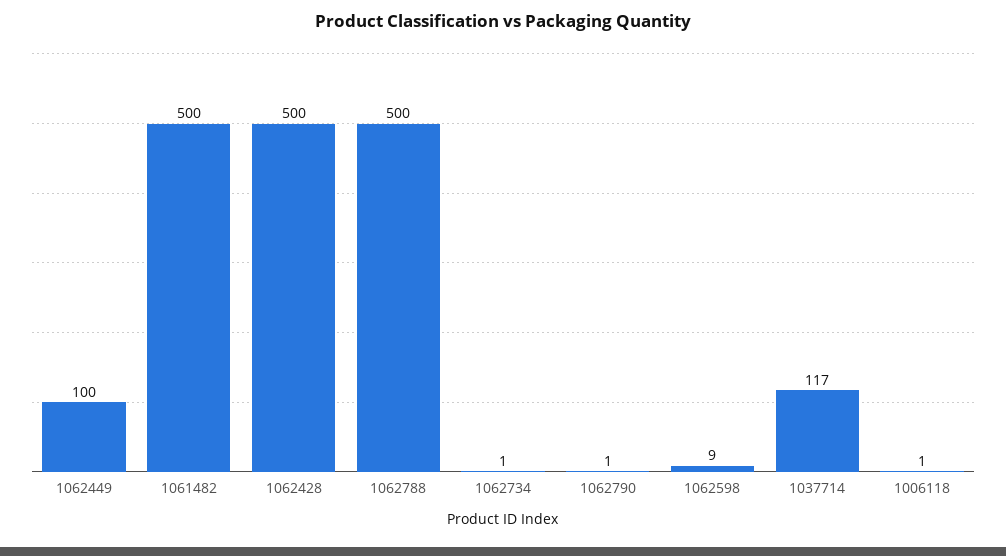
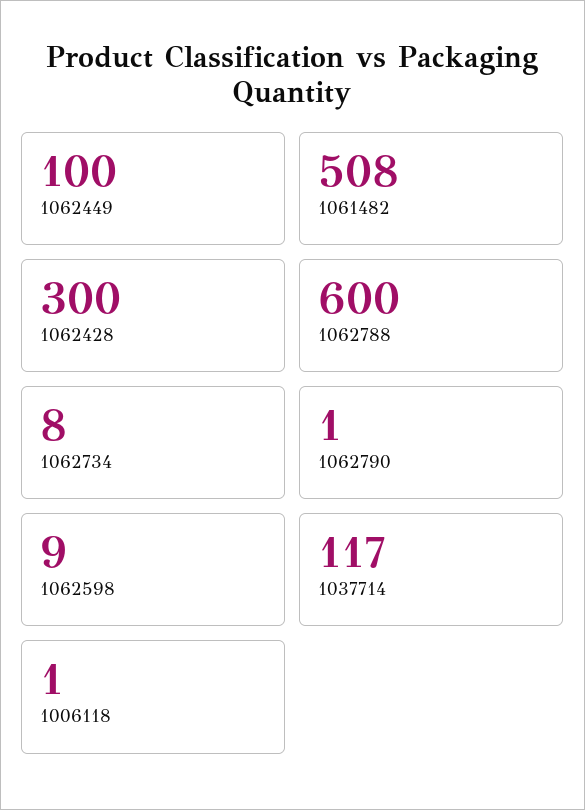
  {
    "1062449": 100,
-   "1061482": 500,
+   "1061482": 508,
-   "1062428": 500,
+   "1062428": 300,
-   "1062788": 500,
+   "1062788": 600,
-   "1062734": 1,
+   "1062734": 8,
    "1062790": 1,
    "1062598": 9,
    "1037714": 117,
    "1006118": 1
  }

